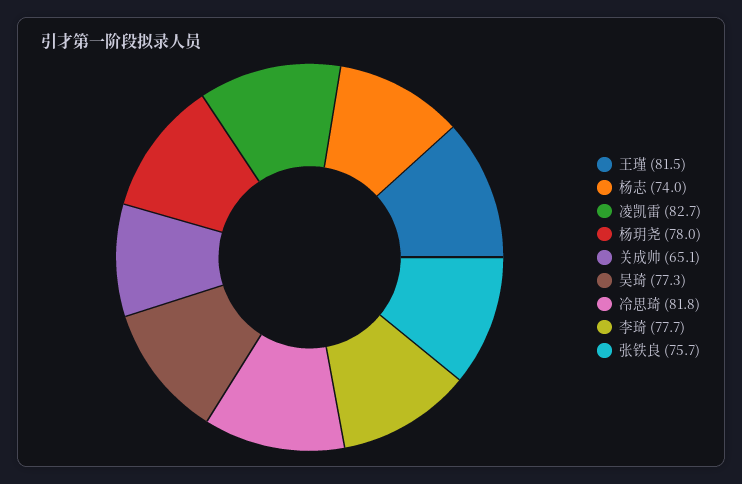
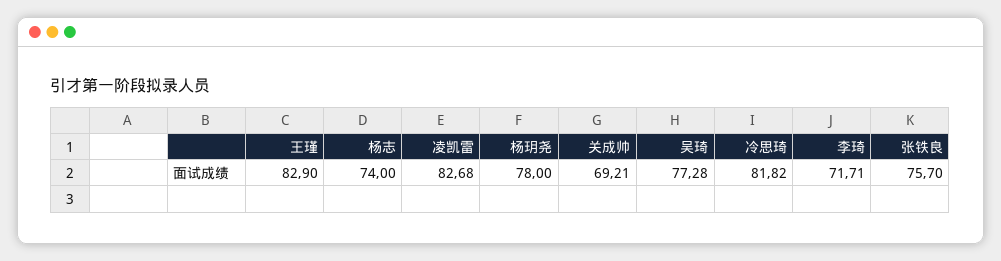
  {
-   "王瑾": 81.5,
+   "王瑾": 82.9,
    "杨志": 74,
    "凌凯雷": 82.68,
    "杨玥尧": 78,
-   "关成帅": 65.1,
+   "关成帅": 69.21,
    "吴琦": 77.28,
    "冷思琦": 81.82,
-   "李琦": 77.7,
+   "李琦": 71.71,
    "张铁良": 75.7
  }

